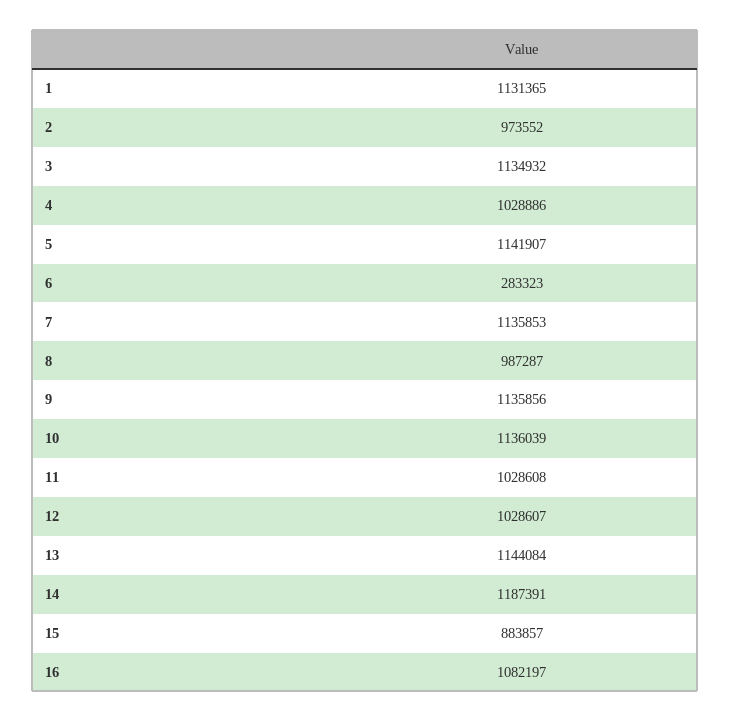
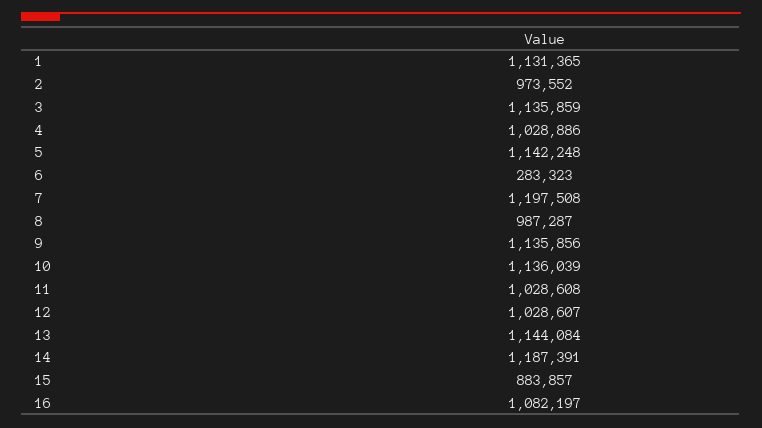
  {
    "1": 1131365,
    "2": 973552,
-   "3": 1134932,
+   "3": 1135859,
    "4": 1028886,
-   "5": 1141907,
+   "5": 1142248,
    "6": 283323,
-   "7": 1135853,
+   "7": 1197508,
    "8": 987287,
    "9": 1135856,
    "10": 1136039,
    "11": 1028608,
    "12": 1028607,
    "13": 1144084,
    "14": 1187391,
    "15": 883857,
    "16": 1082197
  }

